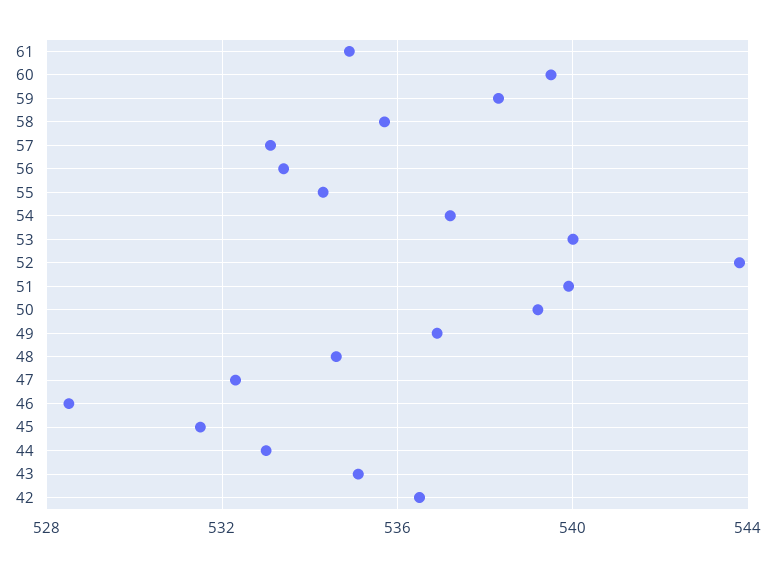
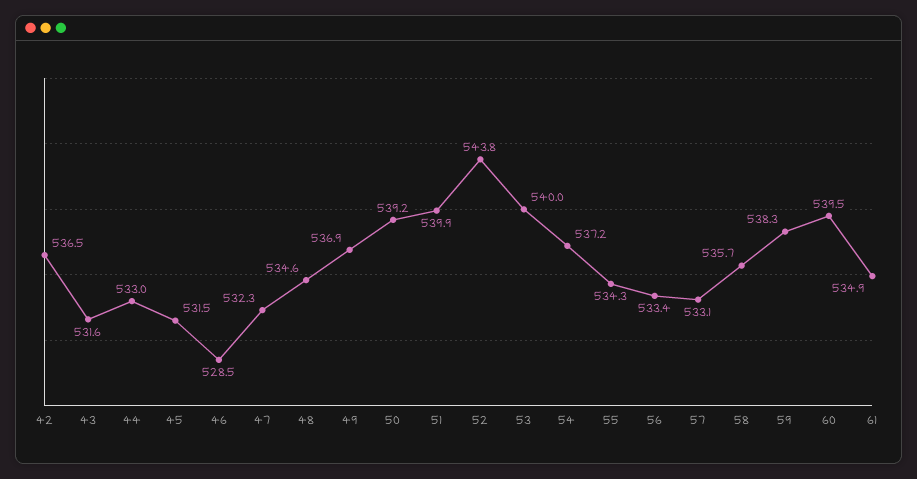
  {
    "61": 534.9,
    "60": 539.5,
    "59": 538.3,
    "58": 535.7,
    "57": 533.1,
    "56": 533.4,
    "55": 534.3,
    "54": 537.2,
    "53": 540,
    "52": 543.8,
    "51": 539.9,
    "50": 539.2,
    "49": 536.9,
    "48": 534.6,
    "47": 532.3,
    "46": 528.5,
    "45": 531.5,
    "44": 533,
-   "43": 535,
+   "43": 531.6,
    "42": 536.5
  }

